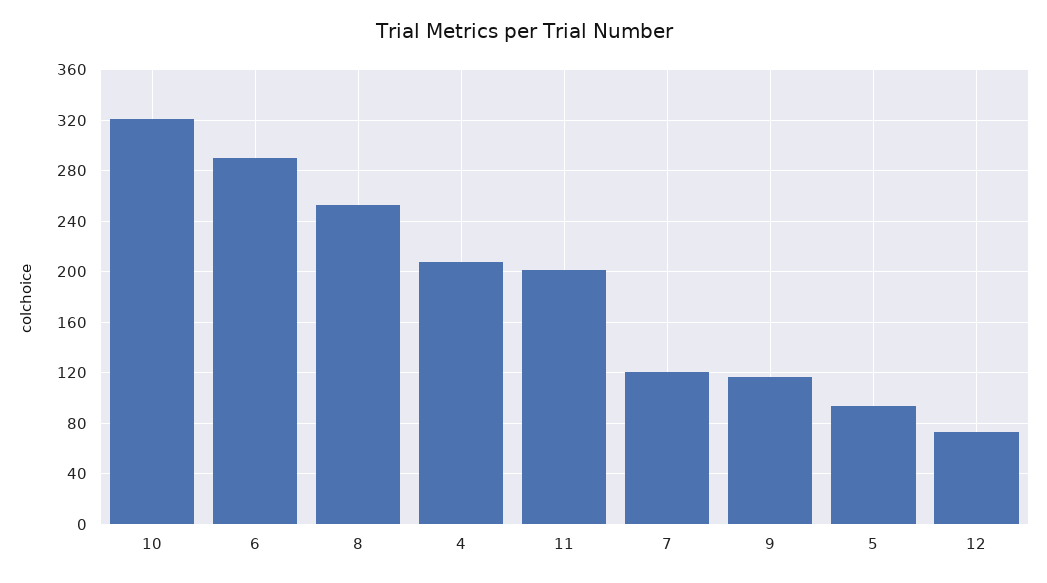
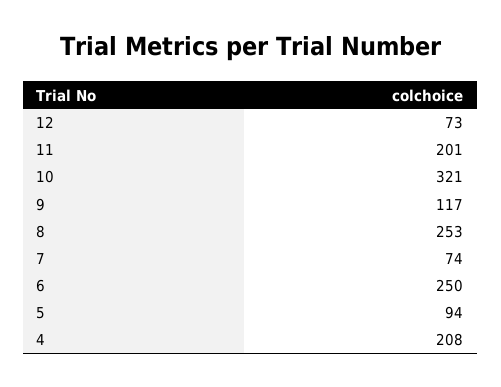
  {
    "10": 321,
-   "6": 290,
+   "6": 250,
    "8": 253,
    "4": 208,
    "11": 201,
-   "7": 120,
+   "7": 74,
    "9": 117,
    "5": 94,
    "12": 73
  }

